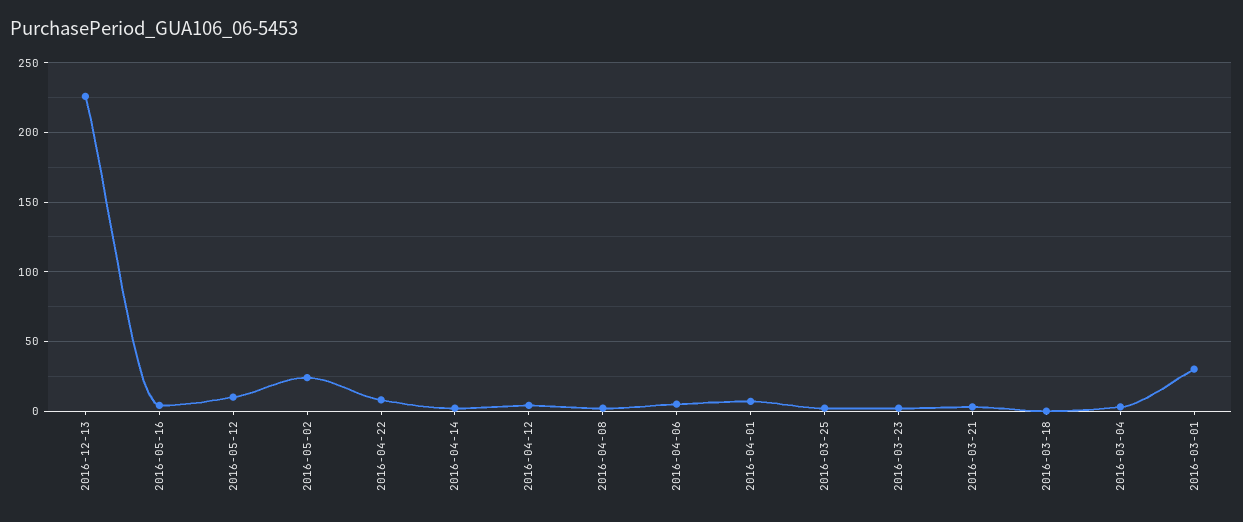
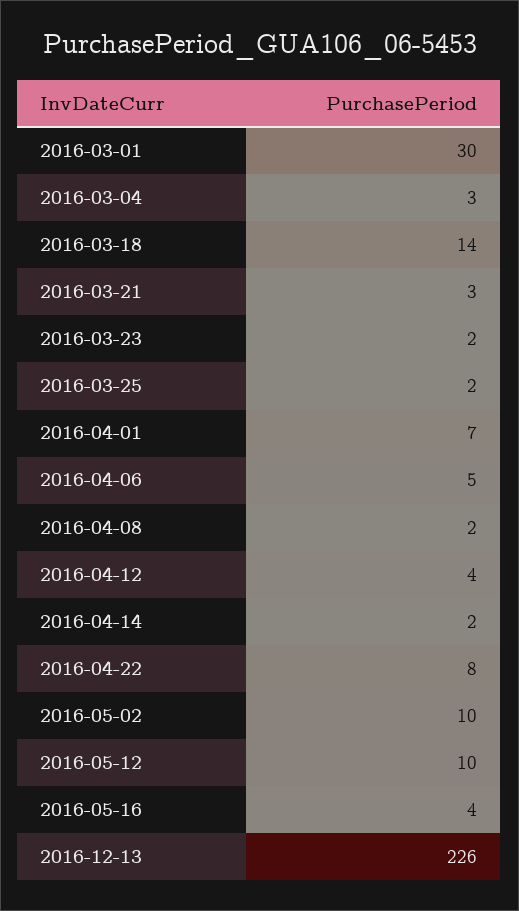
  {
    "2016-12-13": 226,
    "2016-05-16": 4,
    "2016-05-12": 10,
-   "2016-05-02": 25,
+   "2016-05-02": 10,
    "2016-04-22": 8,
    "2016-04-14": 2,
    "2016-04-12": 4,
    "2016-04-08": 2,
    "2016-04-06": 5,
    "2016-04-01": 7,
    "2016-03-25": 2,
    "2016-03-23": 2,
    "2016-03-21": 3,
-   "2016-03-18": 0,
+   "2016-03-18": 14,
    "2016-03-04": 3,
    "2016-03-01": 30
  }

